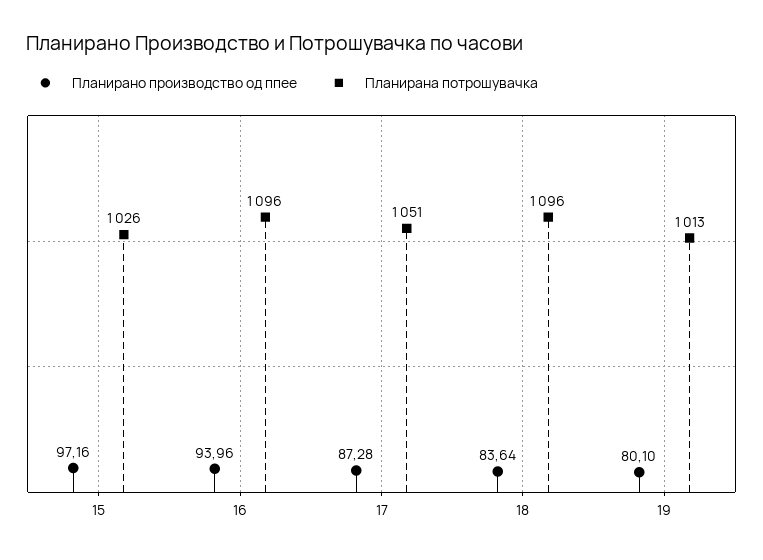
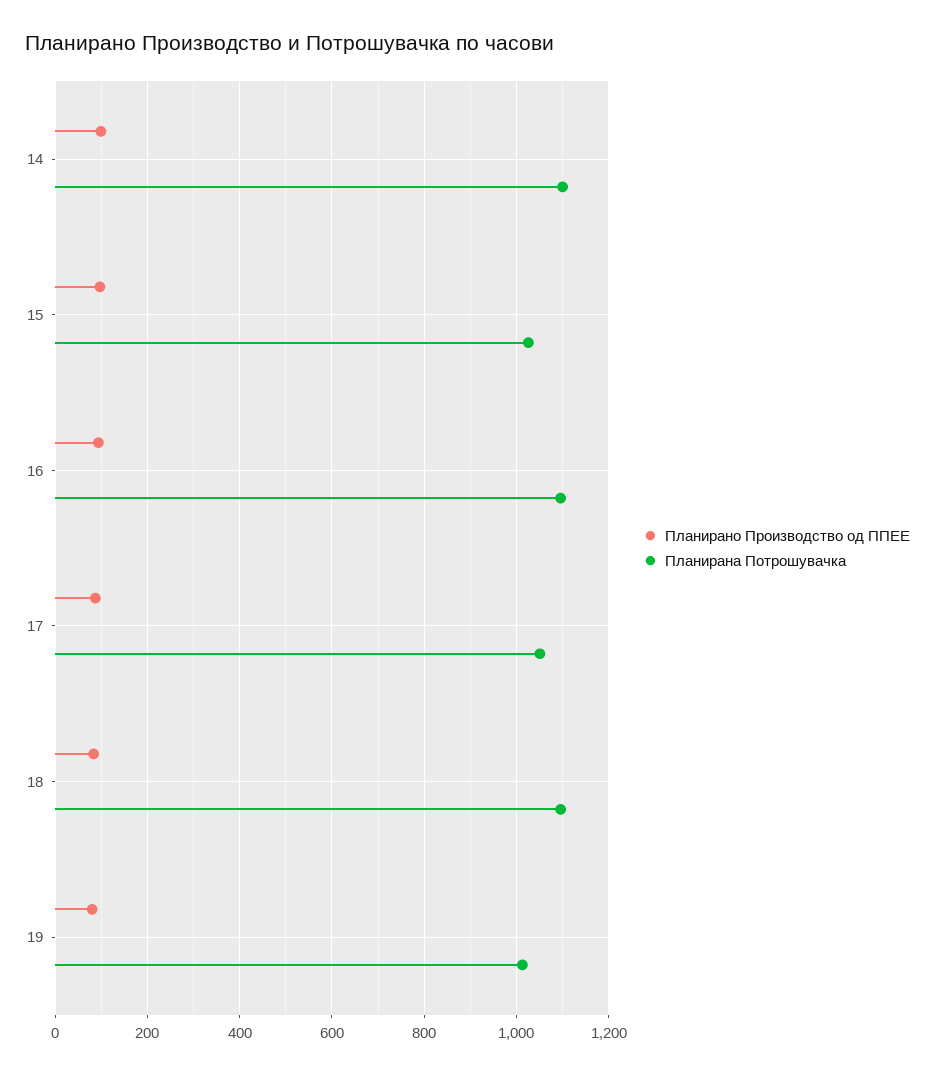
  {
    "Планирано производство од ппее": {
      "15": 97.16,
      "16": 93.96,
      "17": 87.28,
      "18": 83.64,
-     "19": 80.1
+     "19": 80.1,
+     "14": 100
    },
    "Планирана потрошувачка": {
      "15": 1026,
      "16": 1096,
      "17": 1051,
      "18": 1096,
-     "19": 1013
+     "19": 1013,
+     "14": 1100
    }
  }

